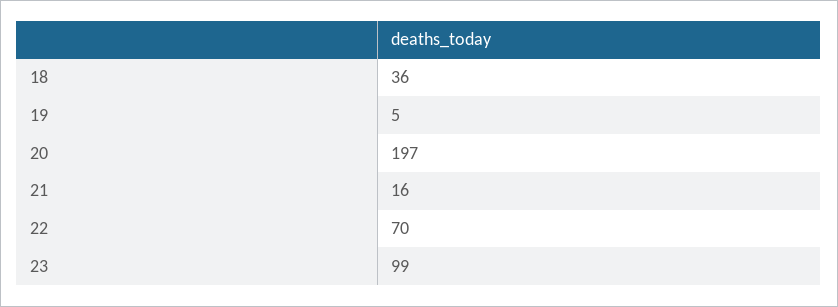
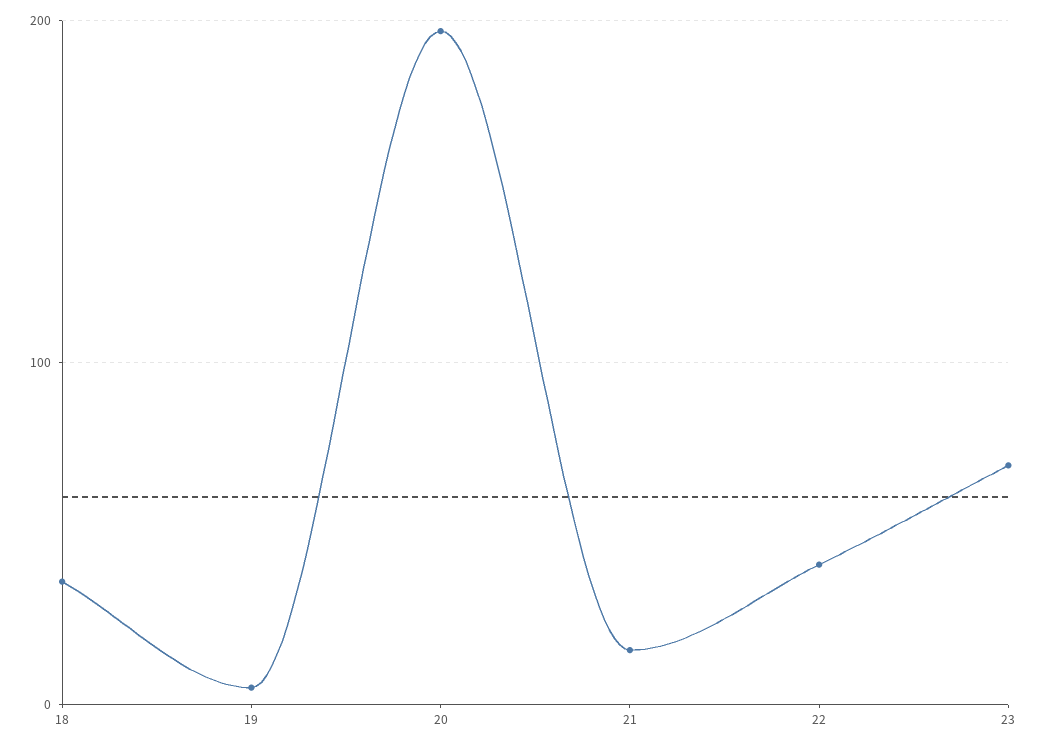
  {
    "18": 36,
    "19": 5,
    "20": 197,
    "21": 16,
-   "22": 70,
+   "22": 40,
-   "23": 99
+   "23": 70
  }

